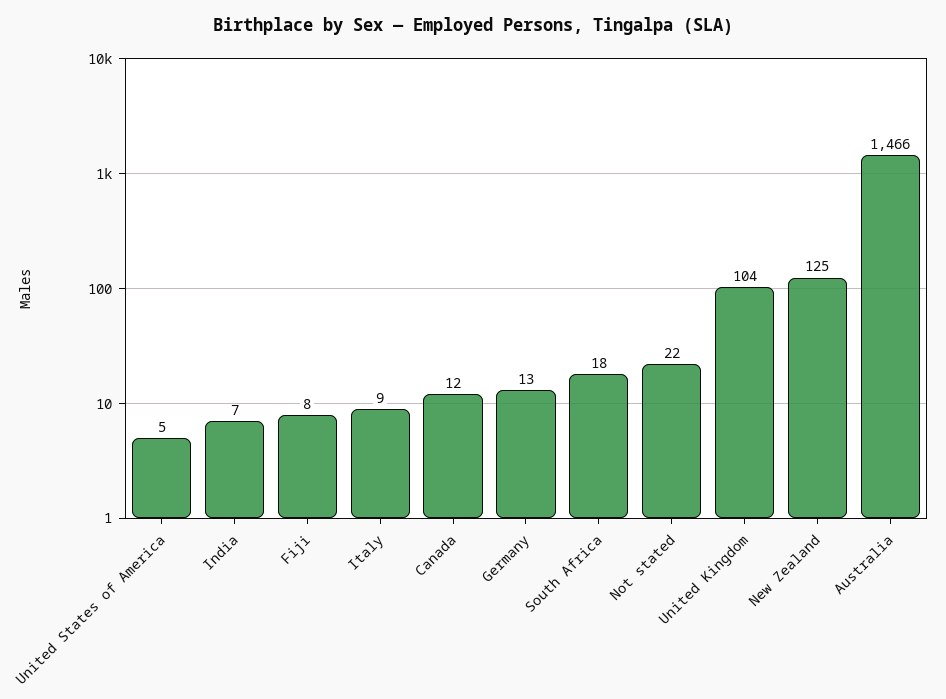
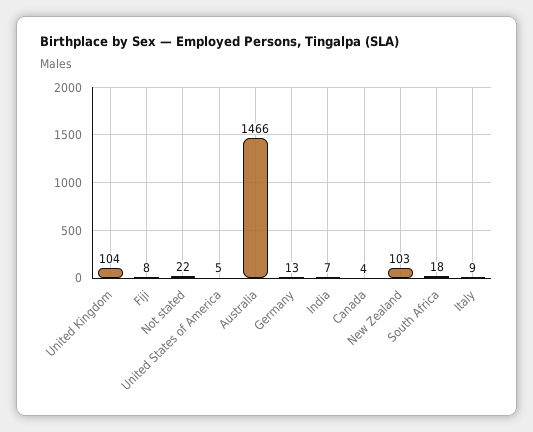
  {
    "United States of America": 5,
    "India": 7,
    "Fiji": 8,
    "Italy": 9,
-   "Canada": 12,
+   "Canada": 4,
    "Germany": 13,
    "South Africa": 18,
    "Not stated": 22,
    "United Kingdom": 104,
-   "New Zealand": 125,
+   "New Zealand": 103,
    "Australia": 1466
  }

